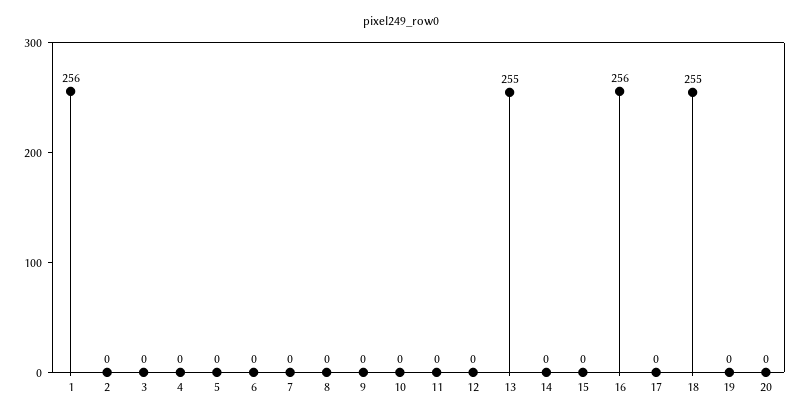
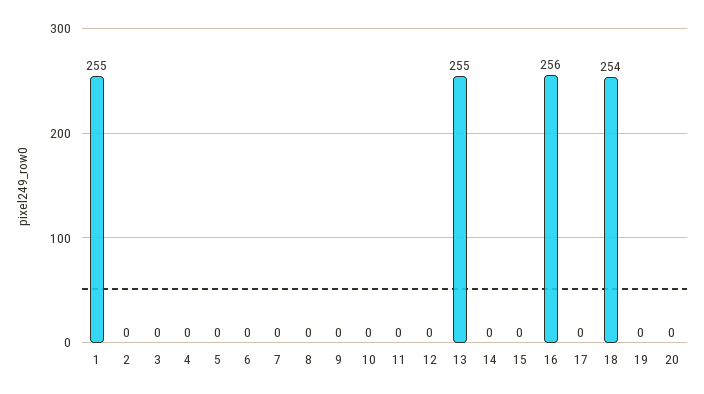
  {
-   "1": 256,
+   "1": 255,
    "2": 0,
    "3": 0,
    "4": 0,
    "5": 0,
    "6": 0,
    "7": 0,
    "8": 0,
    "9": 0,
    "10": 0,
    "11": 0,
    "12": 0,
    "13": 255,
    "14": 0,
    "15": 0,
    "16": 256,
    "17": 0,
-   "18": 255,
+   "18": 254,
    "19": 0,
    "20": 0
  }

